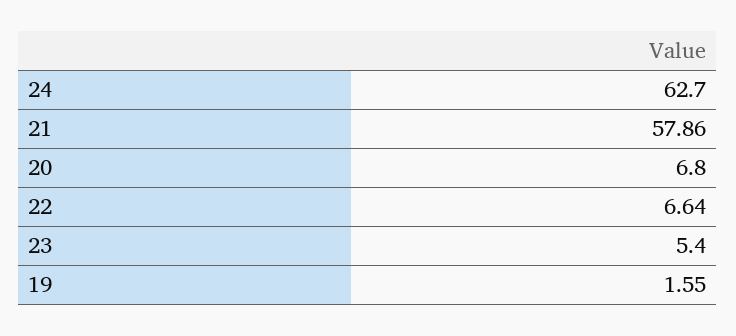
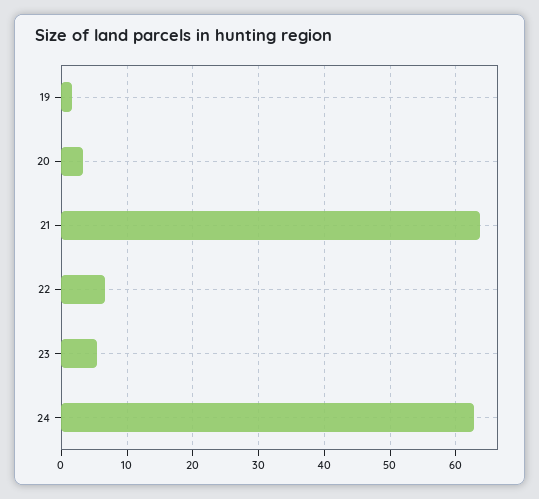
  {
    "24": 62.7,
-   "21": 57.86,
+   "21": 64,
-   "20": 6.8,
+   "20": 3,
    "22": 6.64,
    "23": 5.4,
    "19": 1.55
  }

